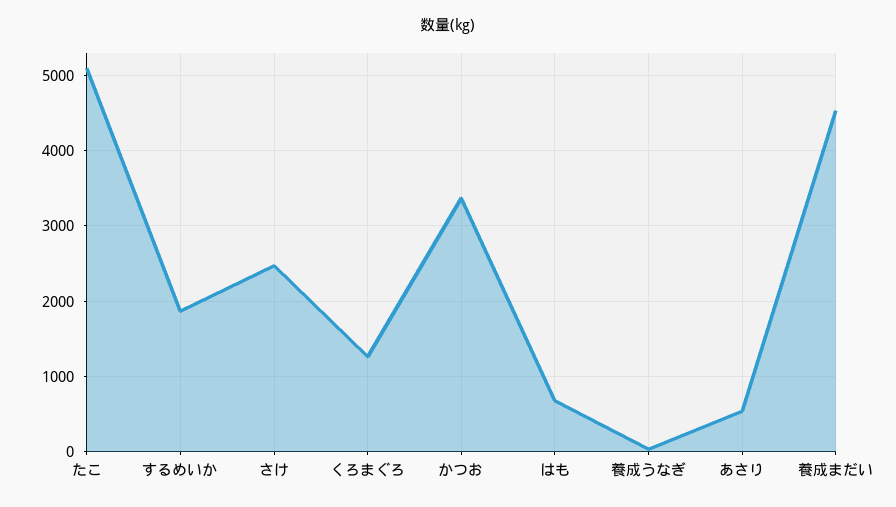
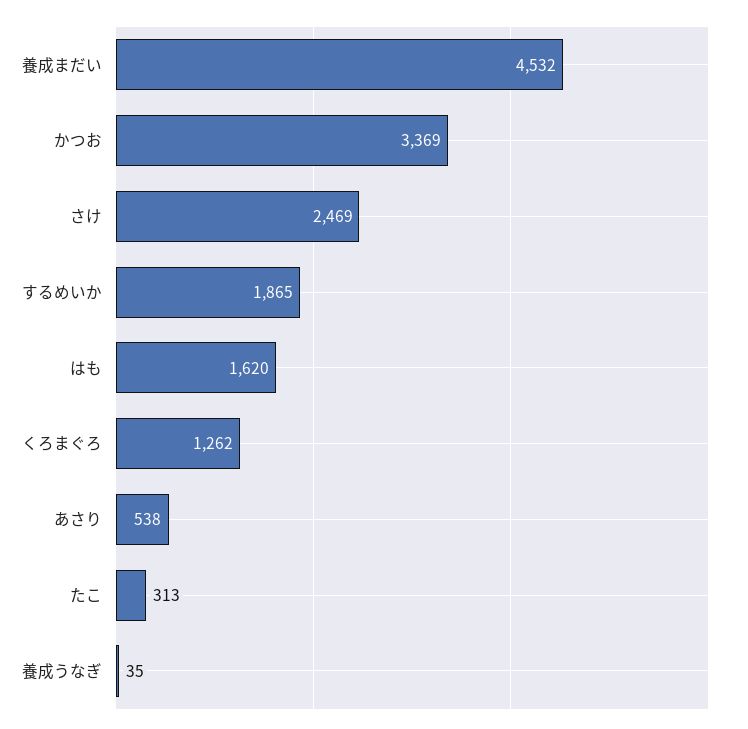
  {
-   "たこ": 5100,
+   "たこ": 313,
    "するめいか": 1865,
    "さけ": 2469,
    "くろまぐろ": 1262,
    "かつお": 3369,
-   "はも": 700,
+   "はも": 1620,
    "養成うなぎ": 35,
    "あさり": 538,
    "養成まだい": 4532
  }

